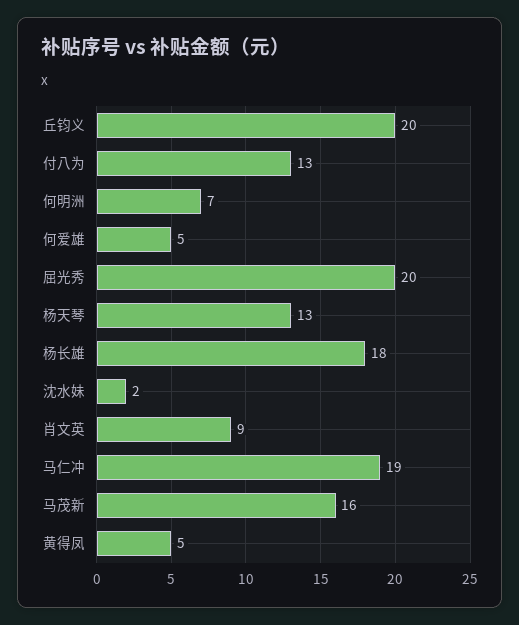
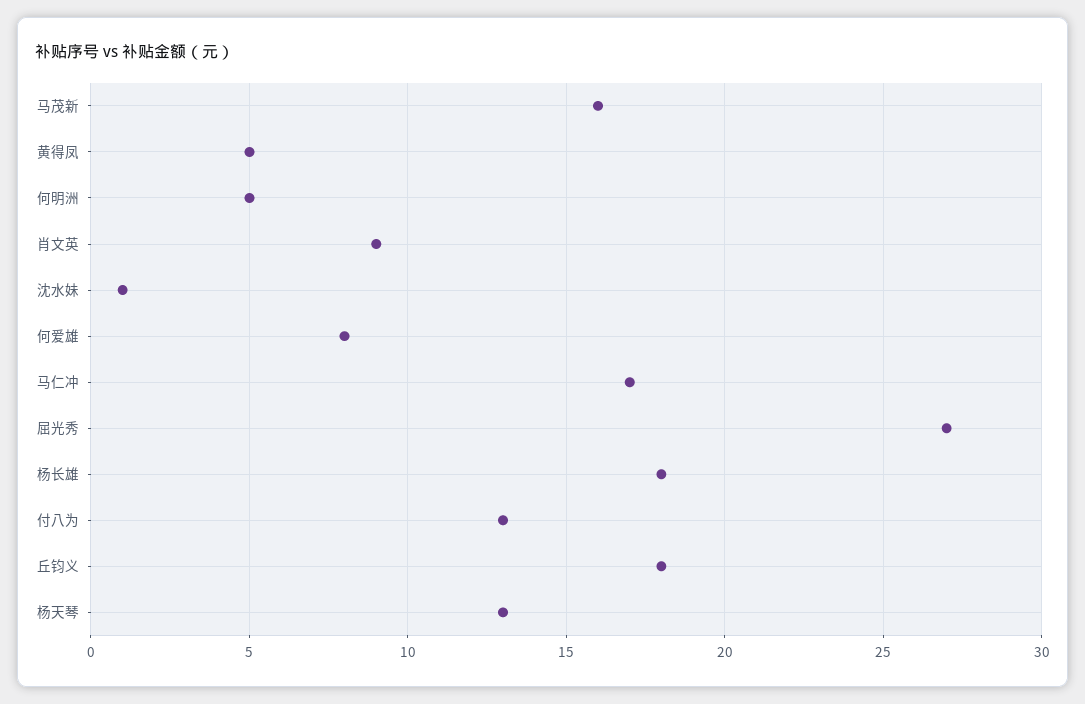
  {
-   "丘钧义": 20,
+   "丘钧义": 18,
    "付八为": 13,
-   "何明洲": 7,
+   "何明洲": 5,
-   "何爱雄": 5,
+   "何爱雄": 8,
-   "屈光秀": 20,
+   "屈光秀": 27,
    "杨天琴": 13,
    "杨长雄": 18,
-   "沈水妹": 2,
+   "沈水妹": 1,
    "肖文英": 9,
-   "马仁冲": 19,
+   "马仁冲": 17,
    "马茂新": 16,
    "黄得凤": 5
  }

